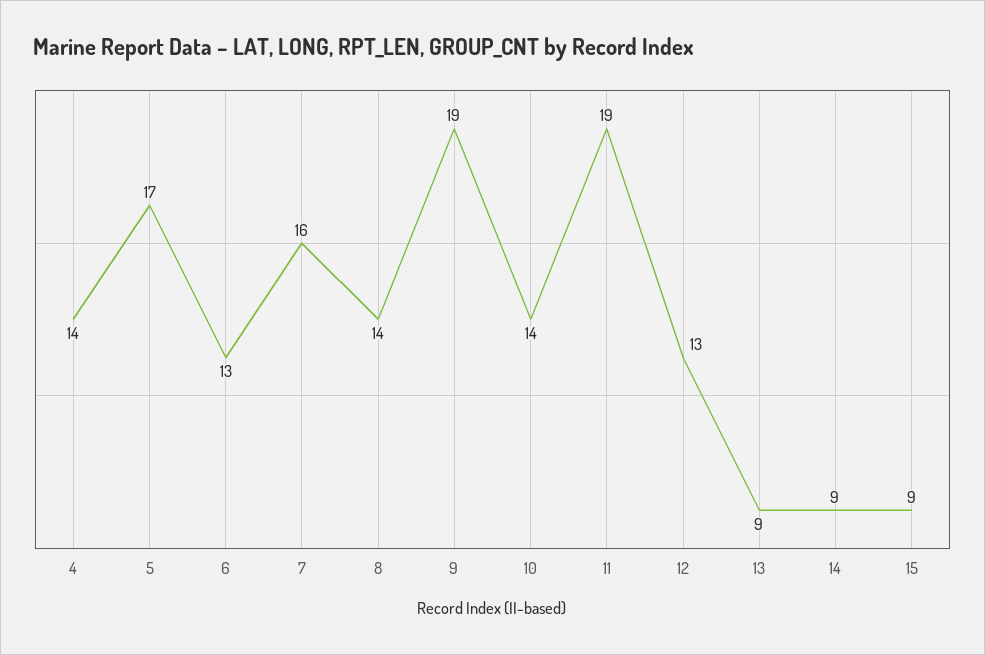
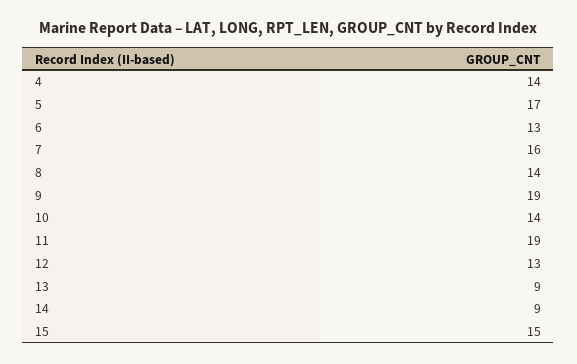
  {
    "4": 14,
    "5": 17,
    "6": 13,
    "7": 16,
    "8": 14,
    "9": 19,
    "10": 14,
    "11": 19,
    "12": 13,
    "13": 9,
    "14": 9,
-   "15": 9
+   "15": 15
  }

